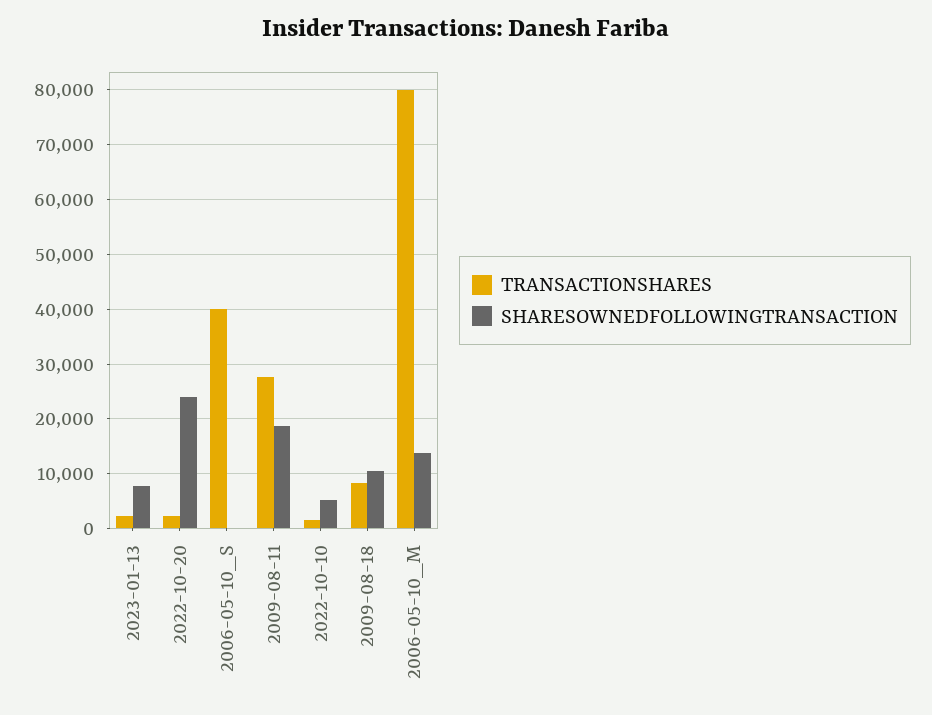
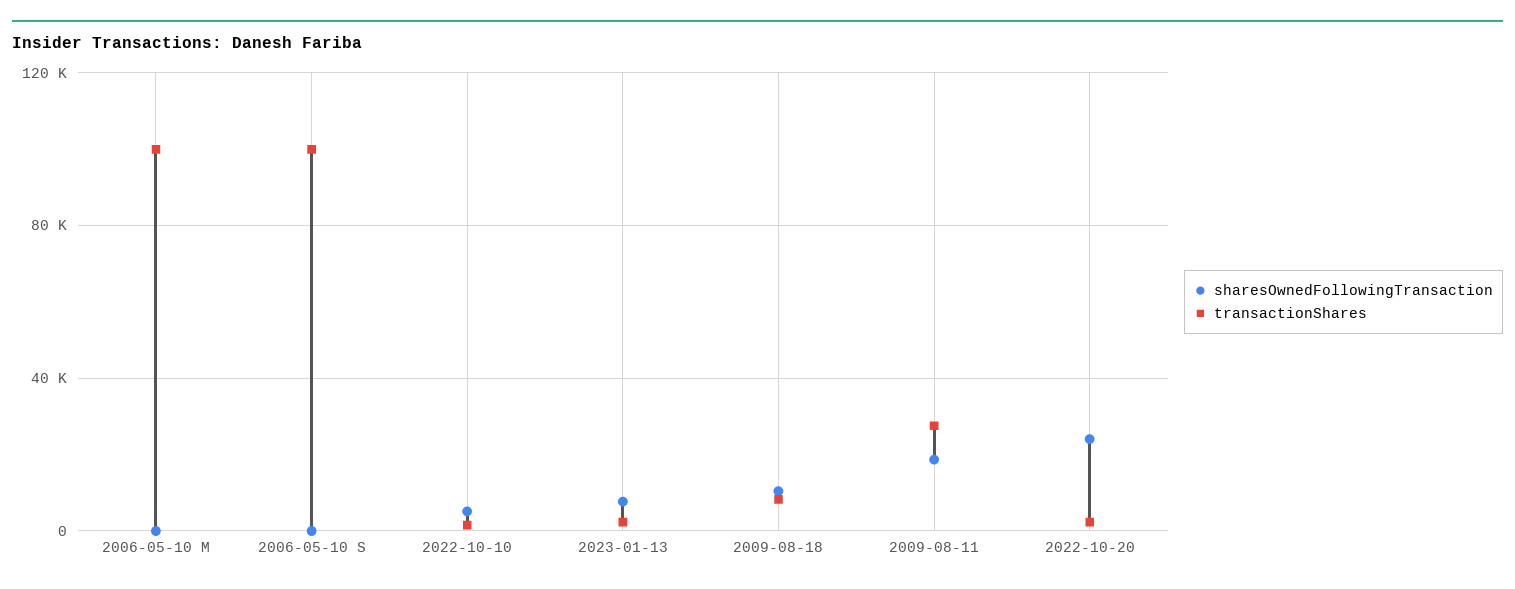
  {
    "TRANSACTIONSHARES": {
      "2023-01-13": 2000,
      "2022-10-20": 2000,
-     "2006-05-10_S": 40000,
+     "2006-05-10_S": 100000,
      "2009-08-11": 28000,
      "2022-10-10": 2000,
      "2009-08-18": 8000,
-     "2006-05-10_M": 80000
+     "2006-05-10_M": 100000
    },
    "SHARESOWNEDFOLLOWINGTRANSACTION": {
      "2023-01-13": 8000,
      "2022-10-20": 24000,
      "2006-05-10_S": 0,
      "2009-08-11": 18000,
      "2022-10-10": 6000,
      "2009-08-18": 10000,
-     "2006-05-10_M": 14000
+     "2006-05-10_M": 0
    }
  }

